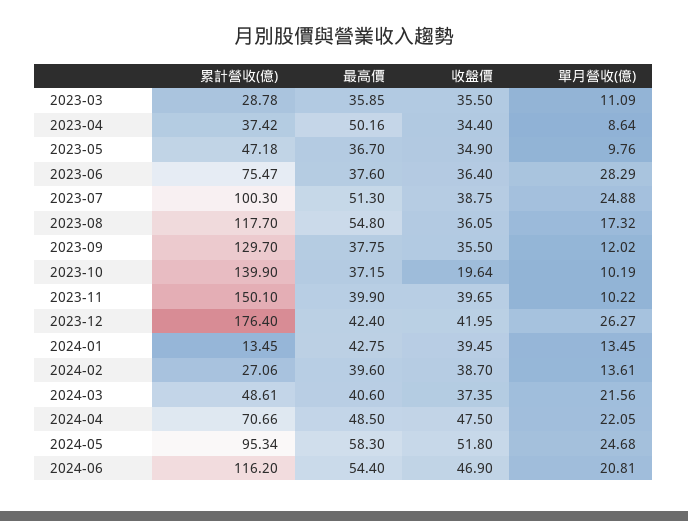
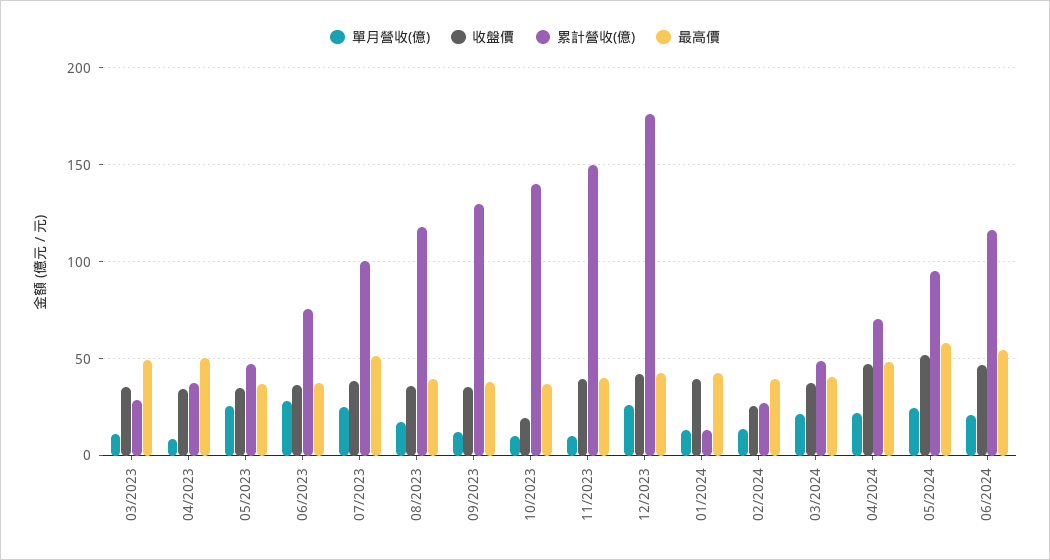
  {
    "累計營收(億)": {
      "2023-03": 28.78,
      "2023-04": 37.42,
      "2023-05": 47.18,
      "2023-06": 75.47,
      "2023-07": 100.3,
      "2023-08": 117.7,
      "2023-09": 129.7,
      "2023-10": 139.9,
      "2023-11": 150.1,
      "2023-12": 176.4,
      "2024-01": 13.45,
      "2024-02": 27.06,
      "2024-03": 48.61,
      "2024-04": 70.66,
      "2024-05": 95.34,
      "2024-06": 116.2
    },
    "最高價": {
-     "2023-03": 35.85,
+     "2023-03": 50,
      "2023-04": 50.16,
      "2023-05": 36.7,
      "2023-06": 37.6,
      "2023-07": 51.3,
-     "2023-08": 54.8,
+     "2023-08": 40,
      "2023-09": 37.75,
      "2023-10": 37.15,
      "2023-11": 39.9,
      "2023-12": 42.4,
      "2024-01": 42.75,
      "2024-02": 39.6,
      "2024-03": 40.6,
      "2024-04": 48.5,
      "2024-05": 58.3,
      "2024-06": 54.4
    },
    "收盤價": {
      "2023-03": 35.5,
      "2023-04": 34.4,
      "2023-05": 34.9,
      "2023-06": 36.4,
      "2023-07": 38.75,
      "2023-08": 36.05,
      "2023-09": 35.5,
      "2023-10": 19.64,
      "2023-11": 39.65,
      "2023-12": 41.95,
      "2024-01": 39.45,
-     "2024-02": 38.7,
+     "2024-02": 25,
      "2024-03": 37.35,
      "2024-04": 47.5,
      "2024-05": 51.8,
      "2024-06": 46.9
    },
    "單月營收(億)": {
      "2023-03": 11.09,
      "2023-04": 8.64,
-     "2023-05": 9.76,
+     "2023-05": 25,
      "2023-06": 28.29,
      "2023-07": 24.88,
      "2023-08": 17.32,
      "2023-09": 12.02,
      "2023-10": 10.19,
      "2023-11": 10.22,
      "2023-12": 26.27,
      "2024-01": 13.45,
      "2024-02": 13.61,
      "2024-03": 21.56,
      "2024-04": 22.05,
      "2024-05": 24.68,
      "2024-06": 20.81
    }
  }

